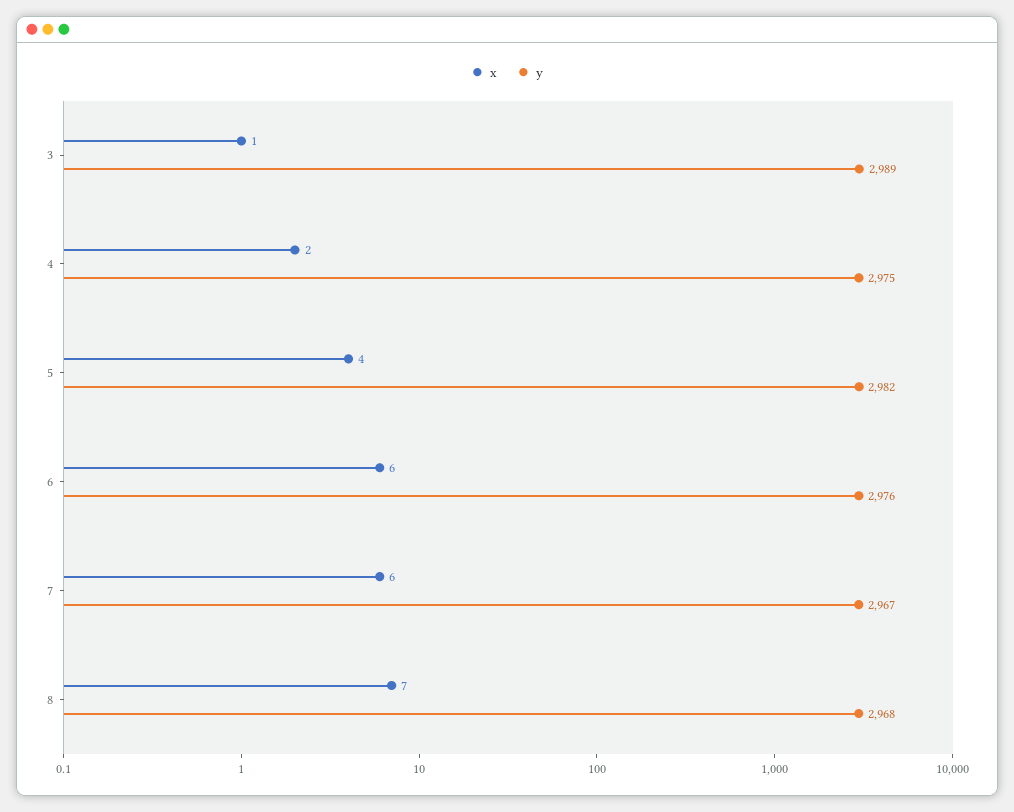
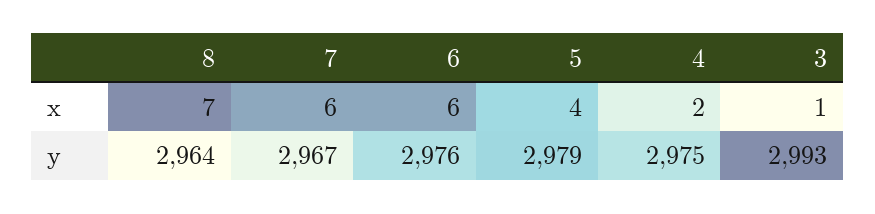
  {
    "x": {
      "3": 1,
      "4": 2,
      "5": 4,
      "6": 6,
      "7": 6,
      "8": 7
    },
    "y": {
-     "3": 2989,
+     "3": 2993,
      "4": 2975,
-     "5": 2982,
+     "5": 2979,
      "6": 2976,
      "7": 2967,
-     "8": 2968
+     "8": 2964
    }
  }

